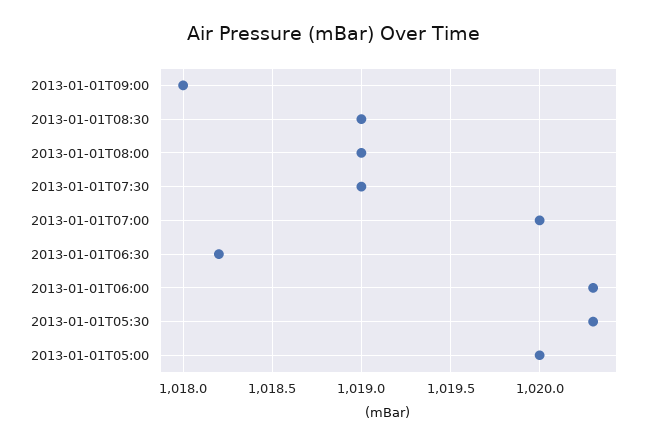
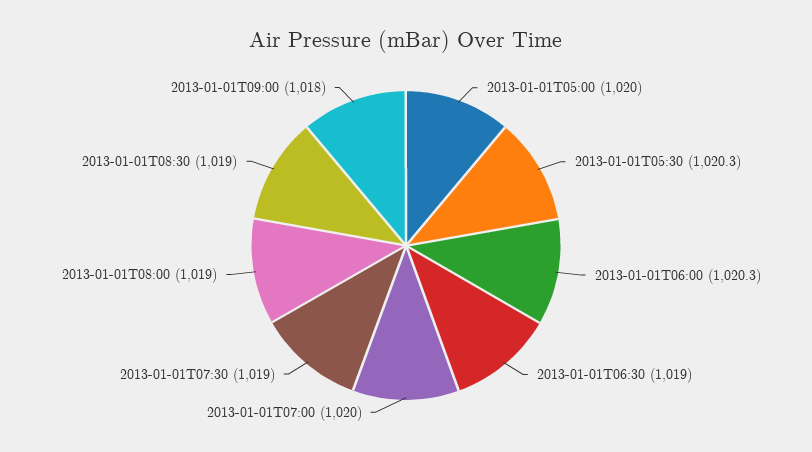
  {
    "2013-01-01T09:00": 1018,
    "2013-01-01T08:30": 1019,
    "2013-01-01T08:00": 1019,
    "2013-01-01T07:30": 1019,
    "2013-01-01T07:00": 1020,
-   "2013-01-01T06:30": 1018.2,
+   "2013-01-01T06:30": 1019,
    "2013-01-01T06:00": 1020.3,
    "2013-01-01T05:30": 1020.3,
    "2013-01-01T05:00": 1020
  }

